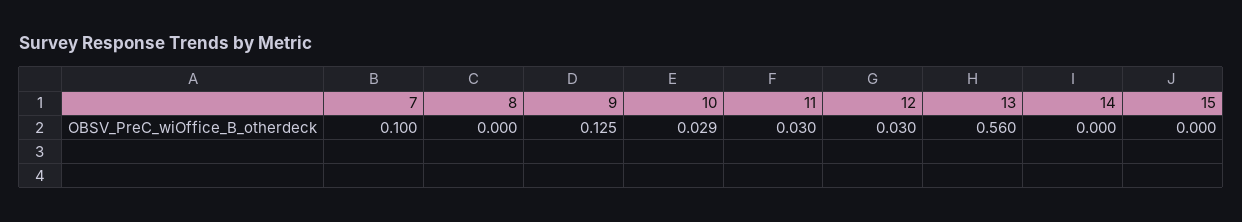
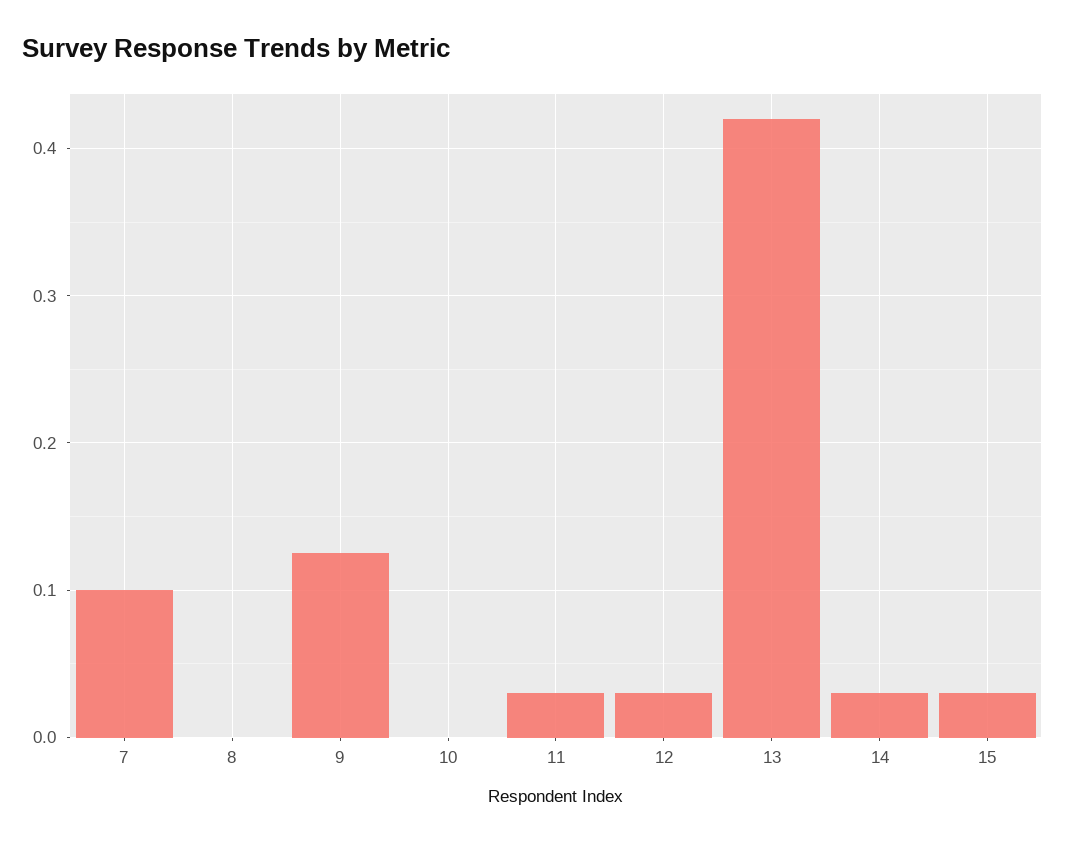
  {
    "7": 0.1,
    "8": 0,
    "9": 0.125,
-   "10": 0.029,
+   "10": 0,
    "11": 0.03,
    "12": 0.03,
-   "13": 0.56,
+   "13": 0.42,
-   "14": 0,
+   "14": 0.03,
-   "15": 0
+   "15": 0.03
  }

